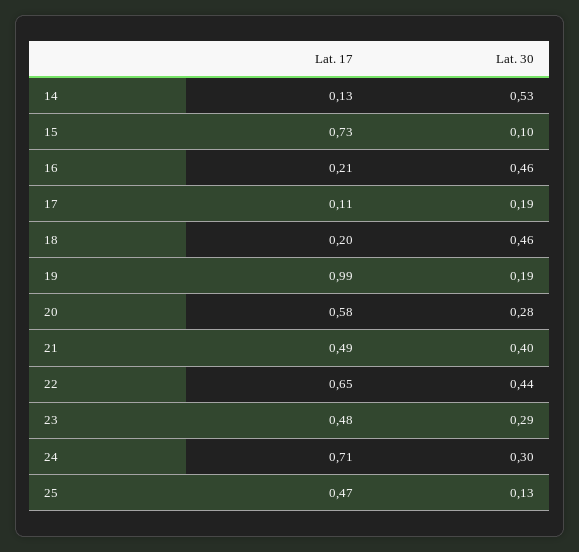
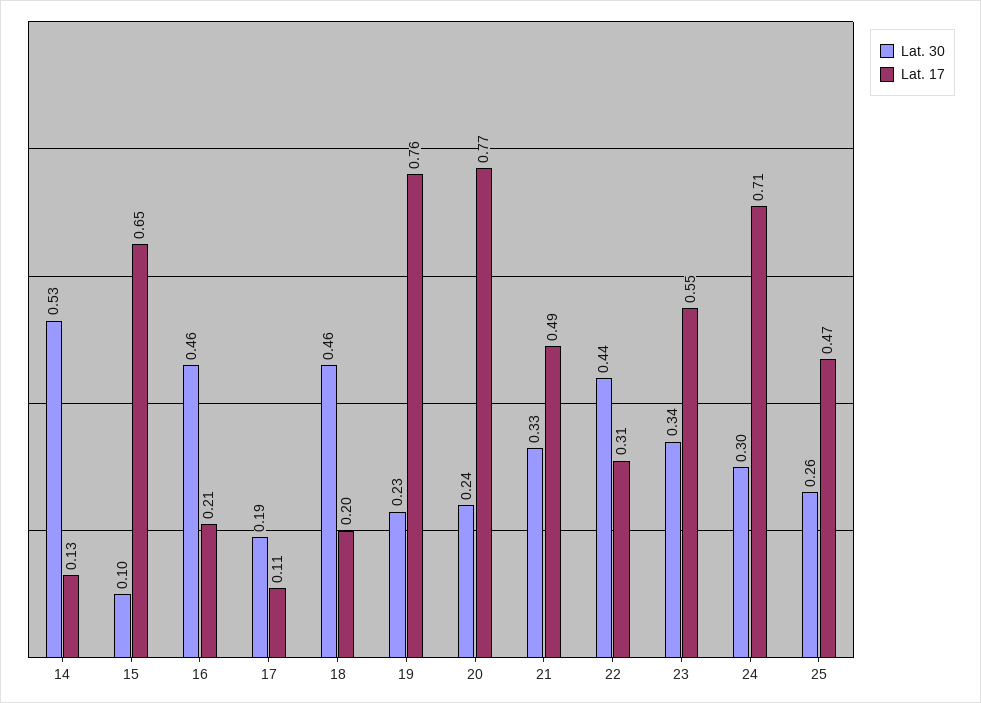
  {
    "Lat. 17": {
      "14": 0.13,
-     "15": 0.73,
+     "15": 0.65,
      "16": 0.21,
      "17": 0.11,
      "18": 0.2,
-     "19": 0.99,
+     "19": 0.76,
-     "20": 0.58,
+     "20": 0.77,
      "21": 0.49,
-     "22": 0.65,
+     "22": 0.31,
-     "23": 0.48,
+     "23": 0.55,
      "24": 0.71,
      "25": 0.47
    },
    "Lat. 30": {
      "14": 0.53,
      "15": 0.1,
      "16": 0.46,
      "17": 0.19,
      "18": 0.46,
-     "19": 0.19,
+     "19": 0.23,
-     "20": 0.28,
+     "20": 0.24,
-     "21": 0.4,
+     "21": 0.33,
      "22": 0.44,
-     "23": 0.29,
+     "23": 0.34,
      "24": 0.3,
-     "25": 0.13
+     "25": 0.26
    }
  }

